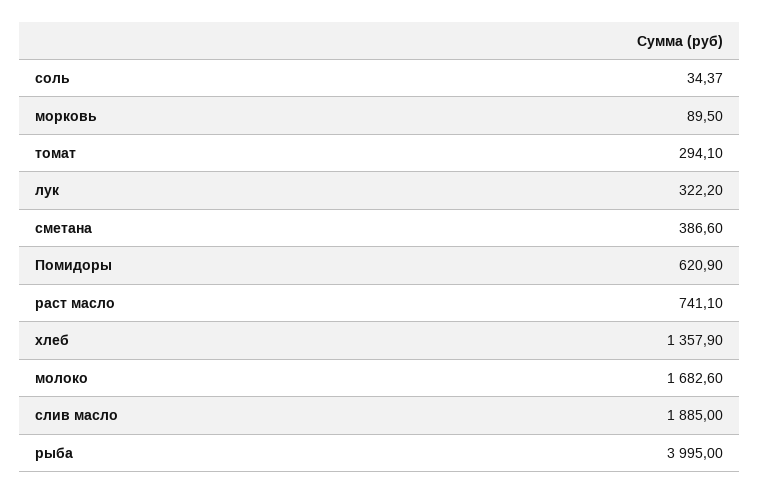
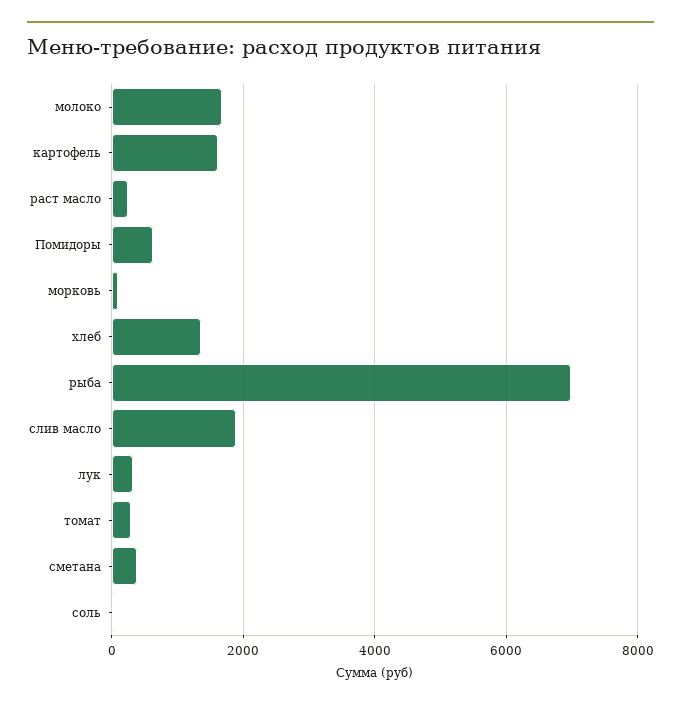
  {
    "соль": 34.37,
    "морковь": 89.5,
    "томат": 294.1,
    "лук": 322.2,
    "сметана": 386.6,
    "Помидоры": 620.9,
-   "раст масло": 741.1,
+   "раст масло": 200,
    "хлеб": 1357.9,
    "молоко": 1682.6,
    "слив масло": 1885,
-   "рыба": 3995
+   "рыба": 7000,
+   "картофель": 1600
  }

